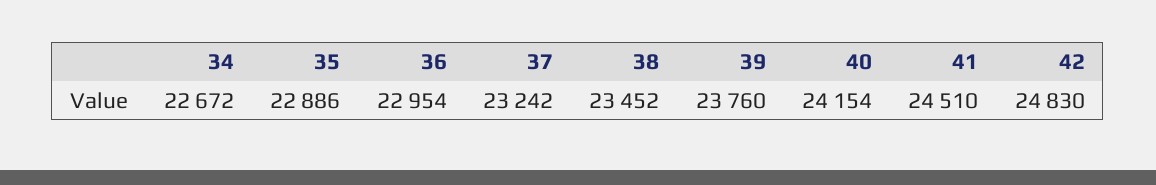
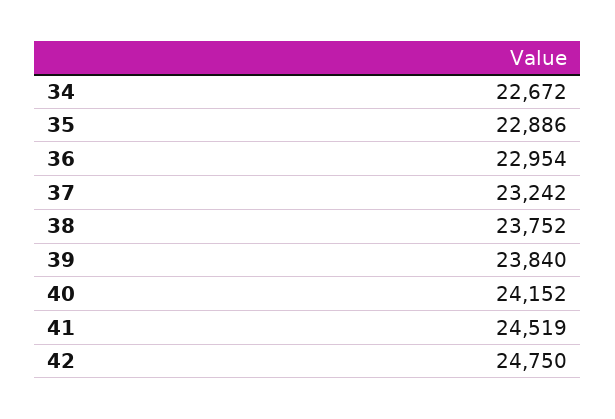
  {
    "34": 22672,
    "35": 22886,
    "36": 22954,
    "37": 23242,
-   "38": 23452,
+   "38": 23752,
-   "39": 23760,
+   "39": 23840,
-   "40": 24154,
+   "40": 24152,
-   "41": 24510,
+   "41": 24519,
-   "42": 24830
+   "42": 24750
  }

